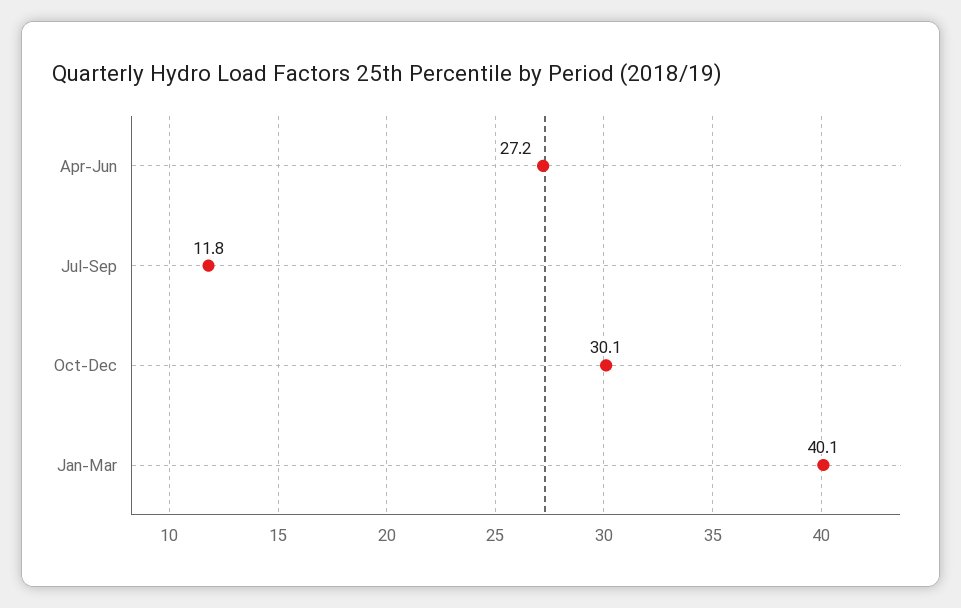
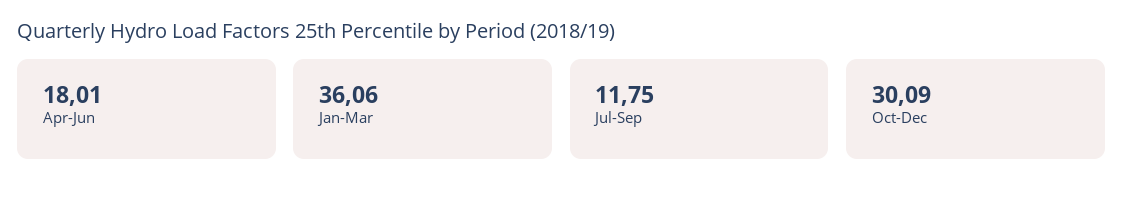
  {
-   "Apr-Jun": 27.2,
+   "Apr-Jun": 18.01,
    "Jul-Sep": 11.75,
    "Oct-Dec": 30.09,
-   "Jan-Mar": 40.1
+   "Jan-Mar": 36.06
  }

